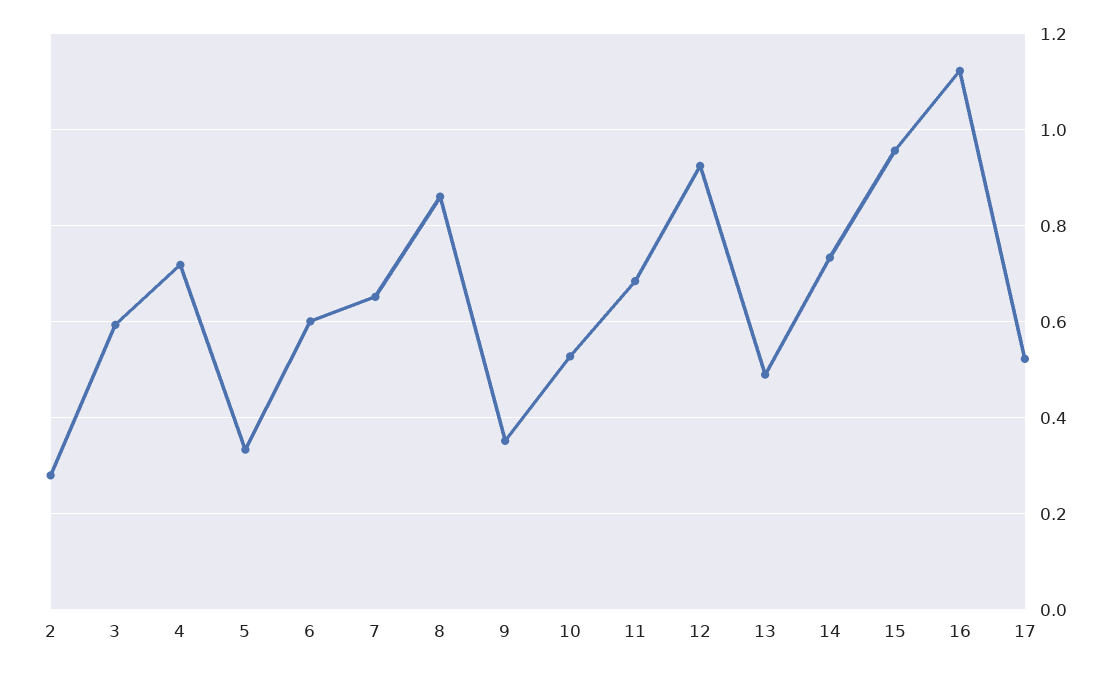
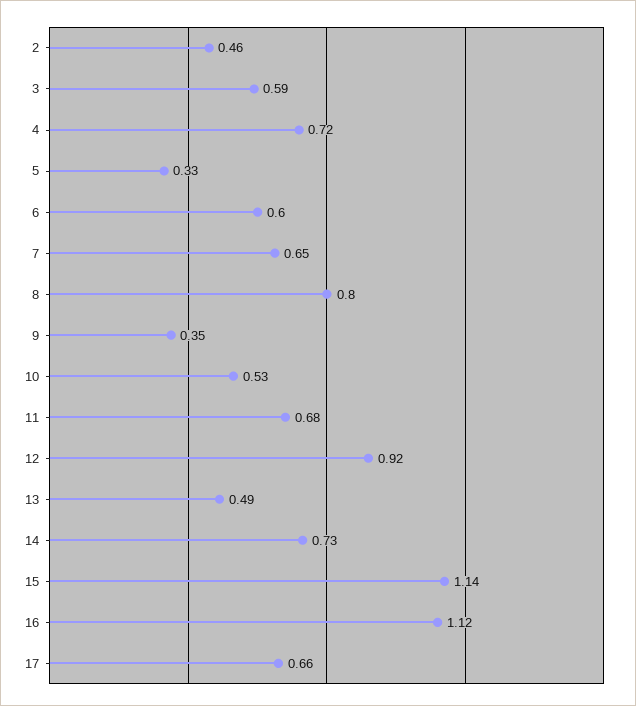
  {
-   "2": 0.28,
+   "2": 0.46,
    "3": 0.59,
    "4": 0.72,
    "5": 0.33,
    "6": 0.6,
    "7": 0.65,
-   "8": 0.86,
+   "8": 0.8,
    "9": 0.35,
    "10": 0.53,
    "11": 0.68,
    "12": 0.92,
    "13": 0.49,
    "14": 0.73,
-   "15": 0.96,
+   "15": 1.14,
    "16": 1.12,
-   "17": 0.52
+   "17": 0.66
  }

